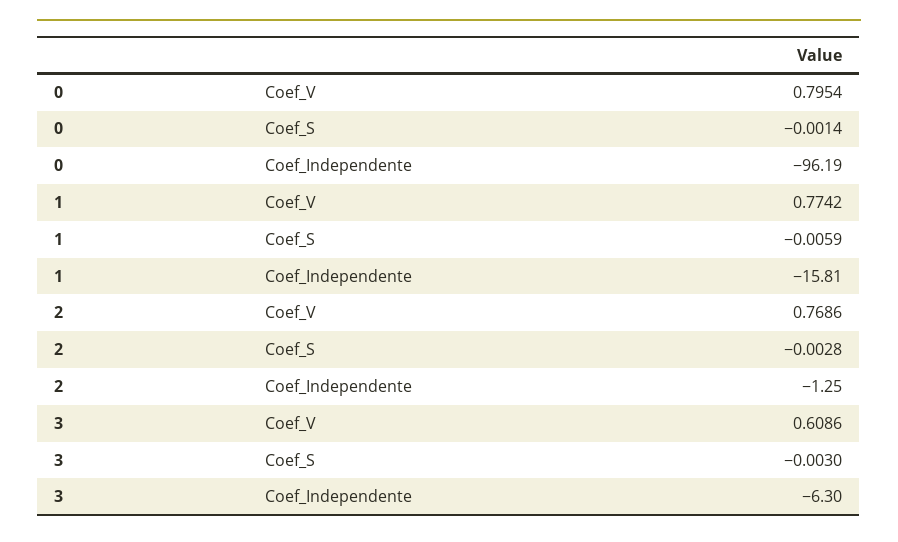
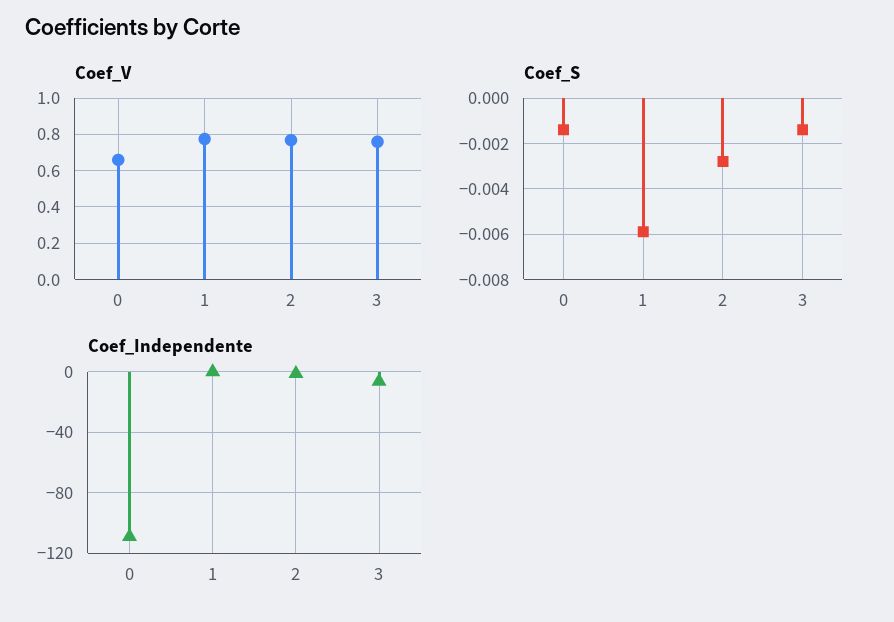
  {
    "Coef_V": {
-     "0": 0.7954,
+     "0": 0.65,
      "1": 0.7742,
      "2": 0.7686,
-     "3": 0.6086
+     "3": 0.75
    },
    "Coef_S": {
      "0": -0.0014,
      "1": -0.0059,
      "2": -0.0028,
-     "3": -0.003
+     "3": -0.0015
    },
    "Coef_Independente": {
-     "0": -96.19,
+     "0": -110,
-     "1": -15.81,
+     "1": 0,
      "2": -1.25,
      "3": -6.3
    }
  }

